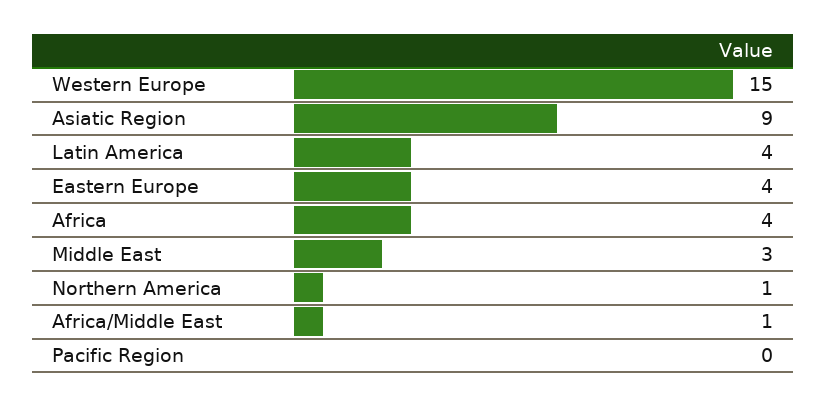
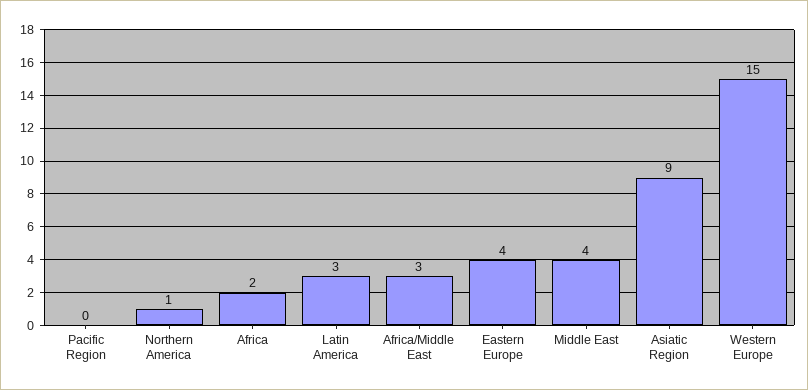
  {
    "Western Europe": 15,
    "Asiatic Region": 9,
-   "Latin America": 4,
+   "Latin America": 3,
    "Eastern Europe": 4,
-   "Africa": 4,
+   "Africa": 2,
-   "Middle East": 3,
+   "Middle East": 4,
    "Northern America": 1,
-   "Africa/Middle East": 1,
+   "Africa/Middle East": 3,
    "Pacific Region": 0
  }

